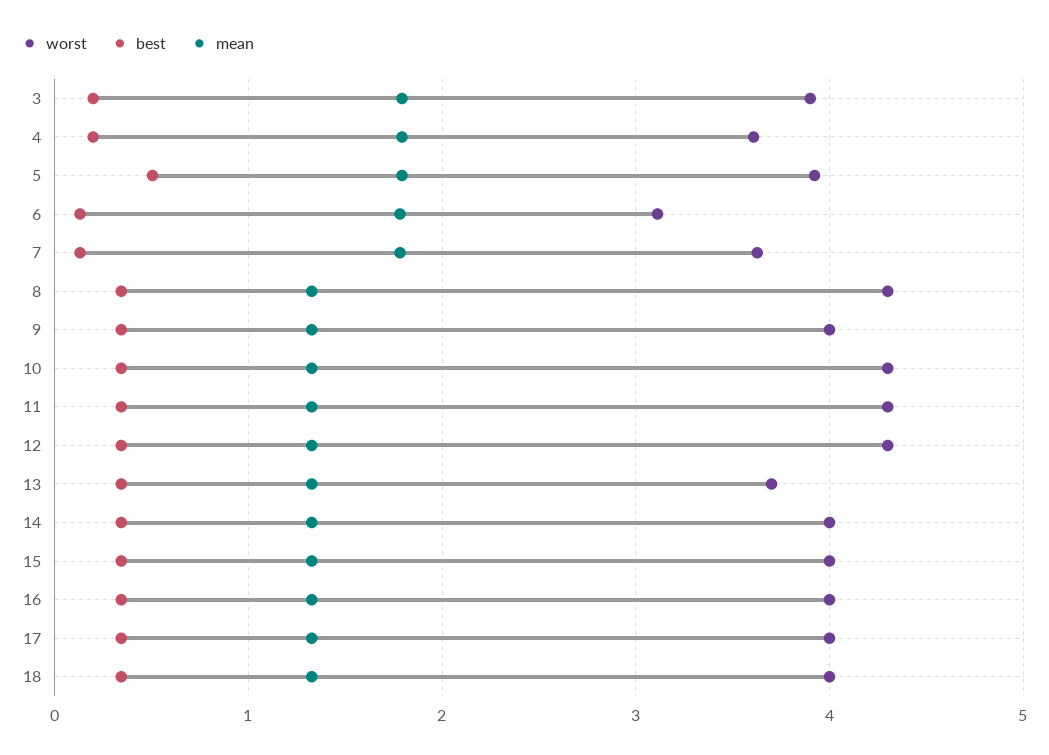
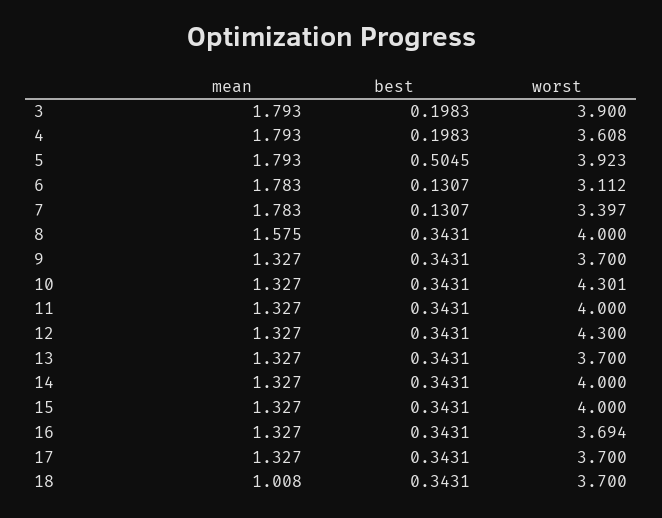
  {
    "worst": {
      "3": 3.9,
      "4": 3.608,
      "5": 3.923,
      "6": 3.112,
-     "7": 3.6,
+     "7": 3.397,
-     "8": 4.3,
+     "8": 4,
-     "9": 4,
+     "9": 3.7,
      "10": 4.301,
-     "11": 4.3,
+     "11": 4,
      "12": 4.3,
      "13": 3.7,
      "14": 4,
      "15": 4,
-     "16": 4,
+     "16": 3.694,
-     "17": 4,
+     "17": 3.7,
-     "18": 4
+     "18": 3.7
    },
    "best": {
      "3": 0.1983,
      "4": 0.1983,
      "5": 0.5045,
      "6": 0.1307,
      "7": 0.1307,
      "8": 0.3431,
      "9": 0.3431,
      "10": 0.3431,
      "11": 0.3431,
      "12": 0.3431,
      "13": 0.3431,
      "14": 0.3431,
      "15": 0.3431,
      "16": 0.3431,
      "17": 0.3431,
      "18": 0.3431
    },
    "mean": {
      "3": 1.793,
      "4": 1.793,
      "5": 1.793,
      "6": 1.783,
      "7": 1.783,
-     "8": 1.3,
+     "8": 1.575,
      "9": 1.327,
      "10": 1.327,
      "11": 1.327,
      "12": 1.327,
      "13": 1.327,
      "14": 1.327,
      "15": 1.327,
      "16": 1.327,
      "17": 1.327,
-     "18": 1.3
+     "18": 1.008
    }
  }

